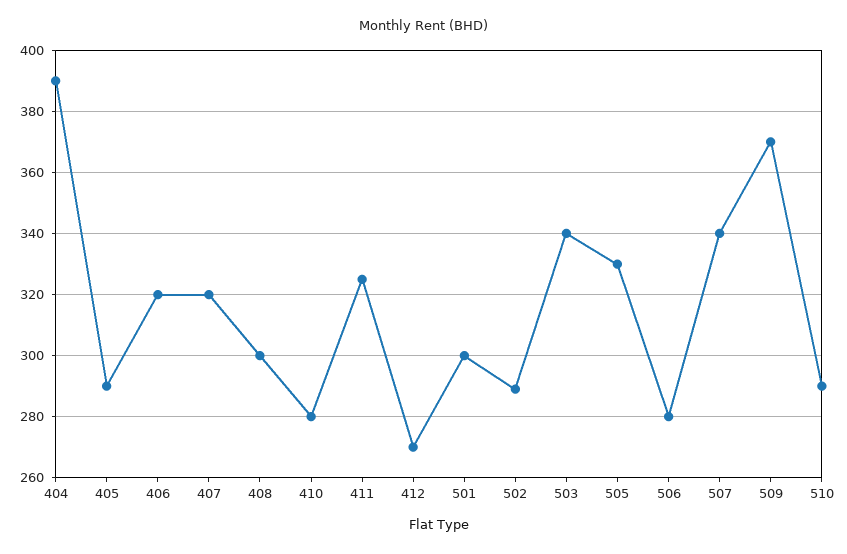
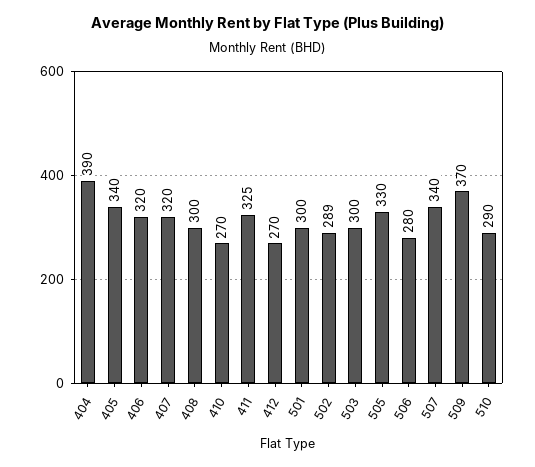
  {
    "404": 390,
-   "405": 290,
+   "405": 340,
    "406": 320,
    "407": 320,
    "408": 300,
-   "410": 280,
+   "410": 270,
    "411": 325,
    "412": 270,
    "501": 300,
    "502": 289,
-   "503": 340,
+   "503": 300,
    "505": 330,
    "506": 280,
    "507": 340,
    "509": 370,
    "510": 290
  }

